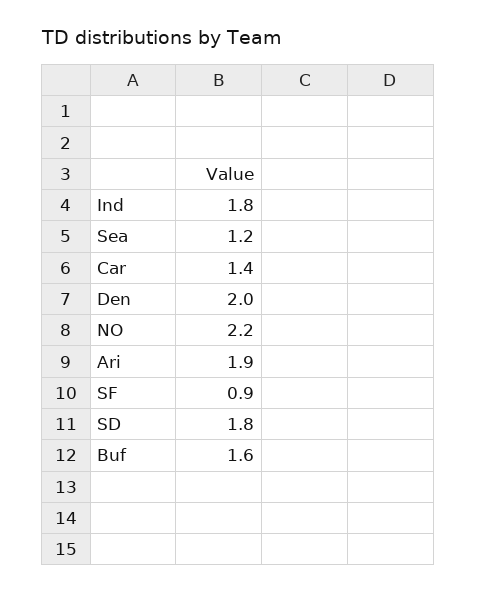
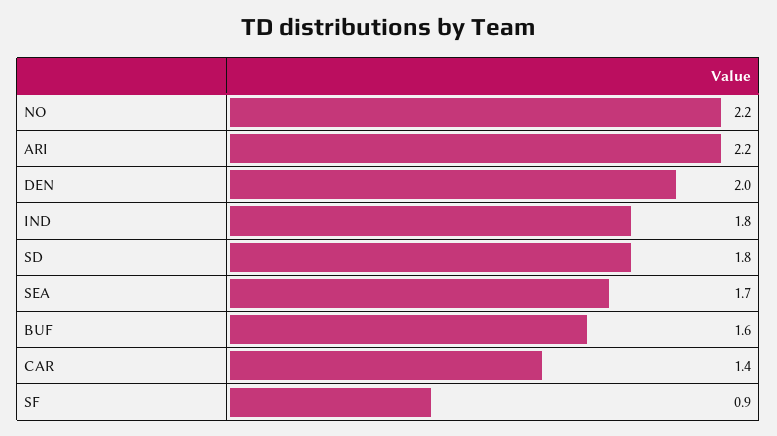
  {
    "Ind": 1.8,
-   "Sea": 1.2,
+   "Sea": 1.7,
    "Car": 1.4,
    "Den": 2,
    "NO": 2.2,
-   "Ari": 1.9,
+   "Ari": 2.2,
    "SF": 0.9,
    "SD": 1.8,
    "Buf": 1.6
  }

